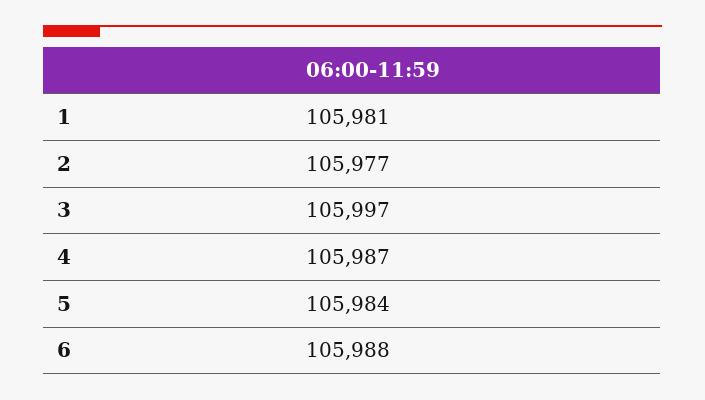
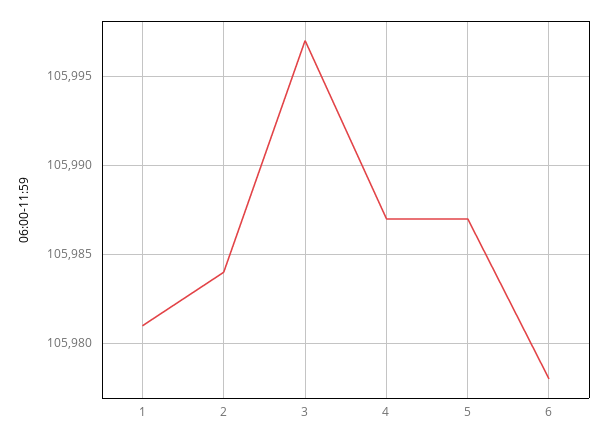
  {
    "1": 105981,
-   "2": 105977,
+   "2": 105984,
    "3": 105997,
    "4": 105987,
-   "5": 105984,
+   "5": 105987,
-   "6": 105988
+   "6": 105978
  }

